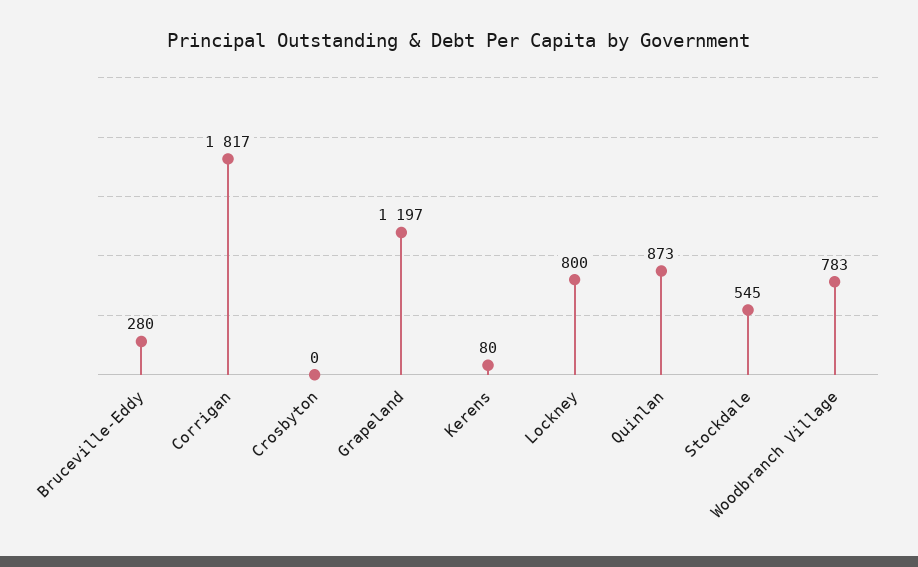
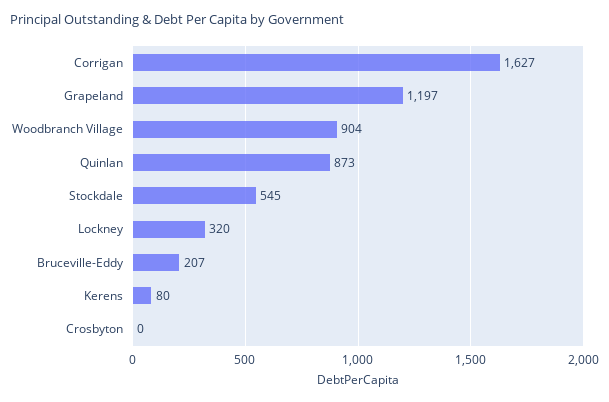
  {
-   "Bruceville-Eddy": 280,
+   "Bruceville-Eddy": 207,
-   "Corrigan": 1817,
+   "Corrigan": 1627,
    "Crosbyton": 0,
    "Grapeland": 1197,
    "Kerens": 80,
-   "Lockney": 800,
+   "Lockney": 320,
    "Quinlan": 873,
    "Stockdale": 545,
-   "Woodbranch Village": 783
+   "Woodbranch Village": 904
  }

